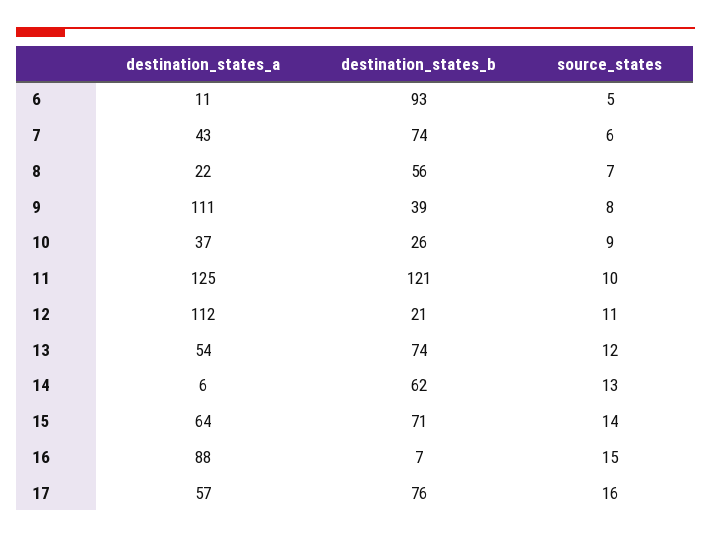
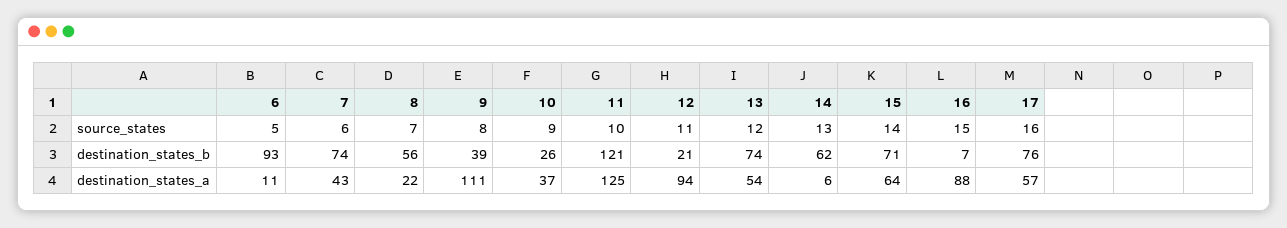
  {
    "destination_states_a": {
      "6": 11,
      "7": 43,
      "8": 22,
      "9": 111,
      "10": 37,
      "11": 125,
-     "12": 112,
+     "12": 94,
      "13": 54,
      "14": 6,
      "15": 64,
      "16": 88,
      "17": 57
    },
    "destination_states_b": {
      "6": 93,
      "7": 74,
      "8": 56,
      "9": 39,
      "10": 26,
      "11": 121,
      "12": 21,
      "13": 74,
      "14": 62,
      "15": 71,
      "16": 7,
      "17": 76
    },
    "source_states": {
      "6": 5,
      "7": 6,
      "8": 7,
      "9": 8,
      "10": 9,
      "11": 10,
      "12": 11,
      "13": 12,
      "14": 13,
      "15": 14,
      "16": 15,
      "17": 16
    }
  }

